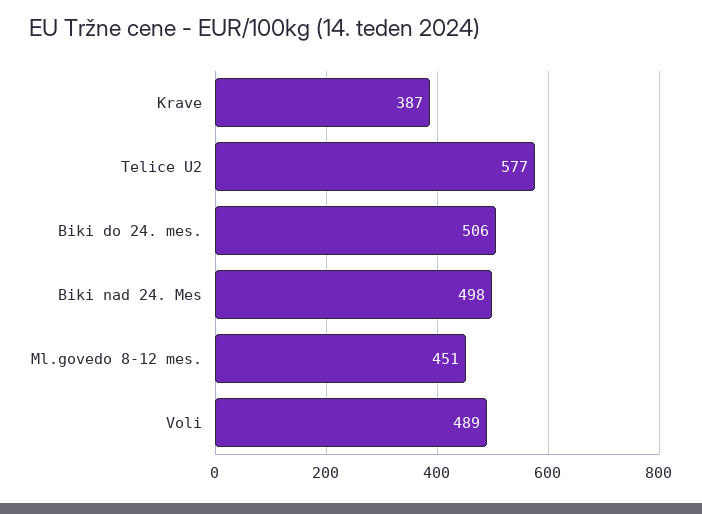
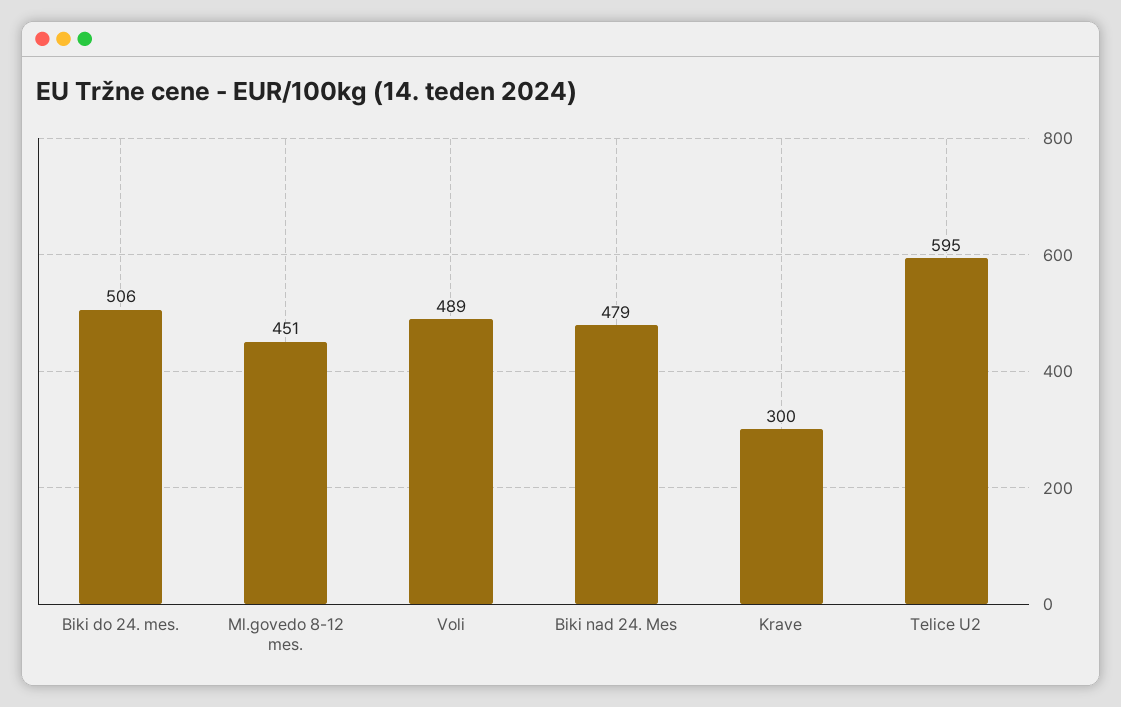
  {
-   "Krave": 387,
+   "Krave": 300,
-   "Telice U2": 577,
+   "Telice U2": 595,
    "Biki do 24. mes.": 506,
-   "Biki nad 24. Mes": 498,
+   "Biki nad 24. Mes": 479,
    "Ml.govedo 8-12 mes.": 451,
    "Voli": 489
  }

